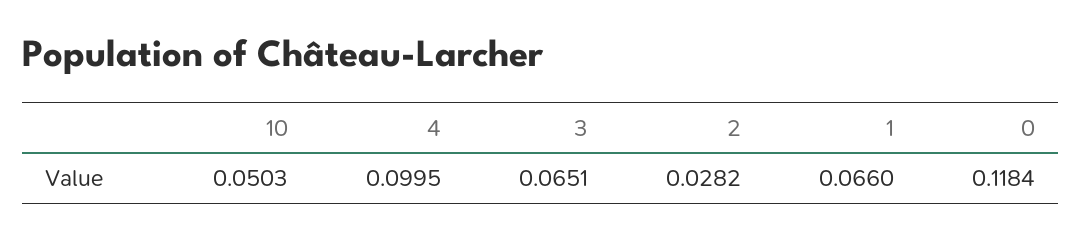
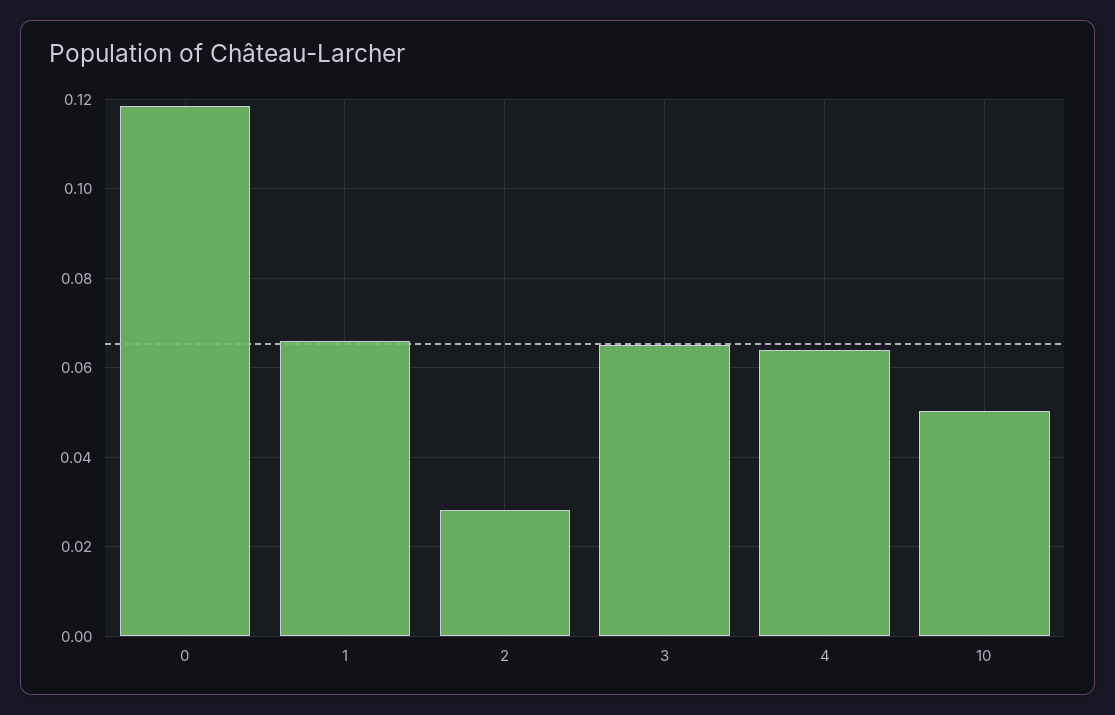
  {
    "10": 0.0503,
-   "4": 0.0995,
+   "4": 0.064,
    "3": 0.0651,
    "2": 0.0282,
    "1": 0.066,
    "0": 0.1184
  }

